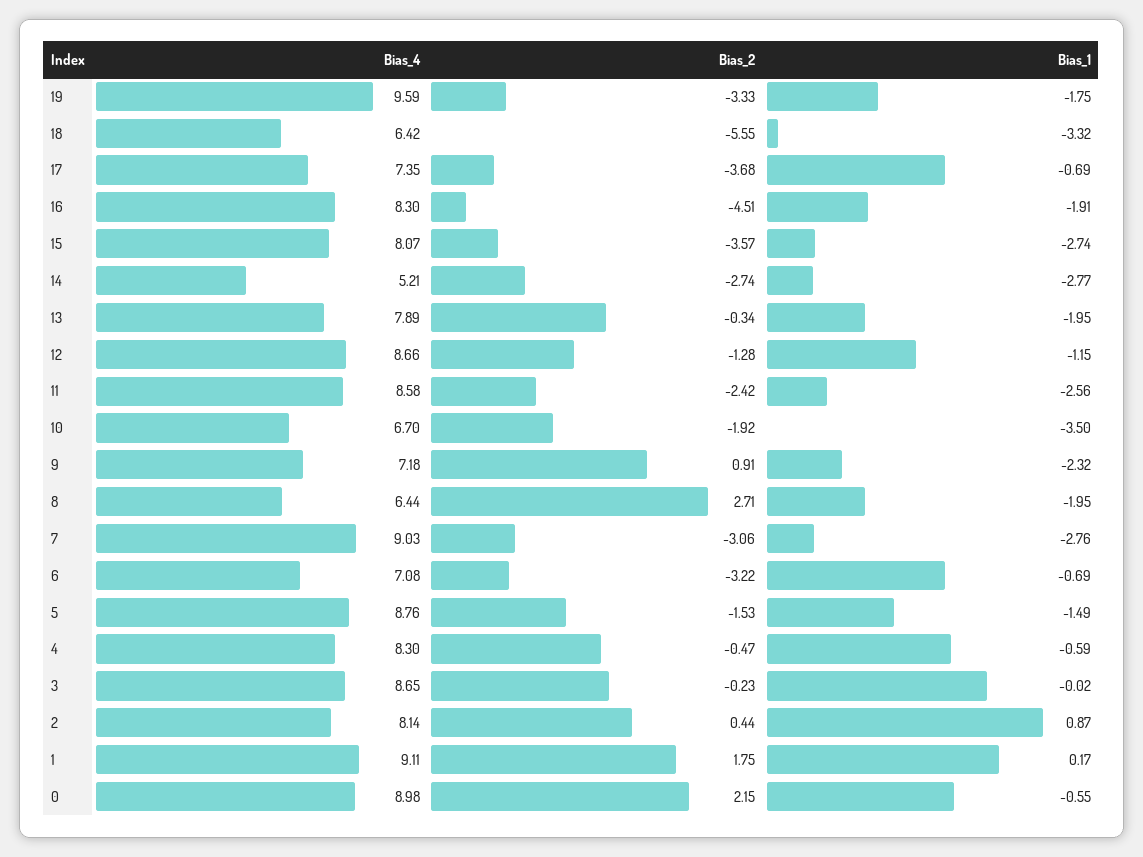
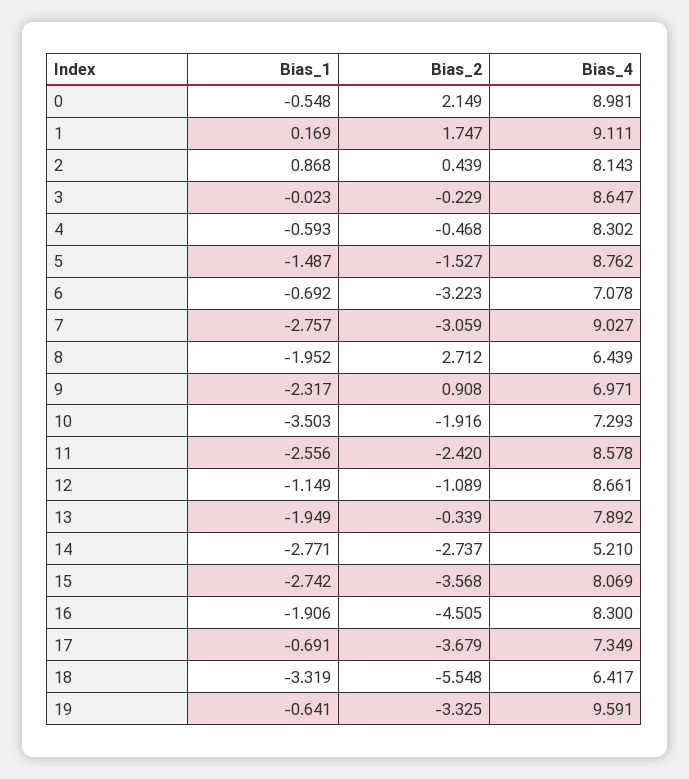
  {
    "Bias_4": {
      "19": 9.591,
      "18": 6.417,
      "17": 7.349,
      "16": 8.3,
      "15": 8.069,
      "14": 5.21,
      "13": 7.892,
      "12": 8.661,
      "11": 8.578,
-     "10": 6.7,
+     "10": 7.293,
-     "9": 7.18,
+     "9": 6.971,
      "8": 6.439,
      "7": 9.027,
      "6": 7.078,
      "5": 8.762,
      "4": 8.302,
      "3": 8.647,
      "2": 8.143,
      "1": 9.111,
      "0": 8.981
    },
    "Bias_2": {
      "19": -3.325,
      "18": -5.548,
      "17": -3.679,
      "16": -4.505,
      "15": -3.568,
      "14": -2.737,
      "13": -0.339,
-     "12": -1.28,
+     "12": -1.089,
      "11": -2.42,
      "10": -1.916,
      "9": 0.908,
      "8": 2.712,
      "7": -3.059,
      "6": -3.223,
      "5": -1.527,
      "4": -0.468,
      "3": -0.229,
      "2": 0.439,
      "1": 1.747,
      "0": 2.149
    },
    "Bias_1": {
-     "19": -1.75,
+     "19": -0.641,
      "18": -3.319,
      "17": -0.691,
      "16": -1.906,
      "15": -2.742,
      "14": -2.771,
      "13": -1.949,
      "12": -1.149,
      "11": -2.556,
      "10": -3.503,
      "9": -2.317,
      "8": -1.952,
      "7": -2.757,
      "6": -0.692,
      "5": -1.487,
      "4": -0.593,
      "3": -0.023,
      "2": 0.868,
      "1": 0.169,
      "0": -0.548
    }
  }

